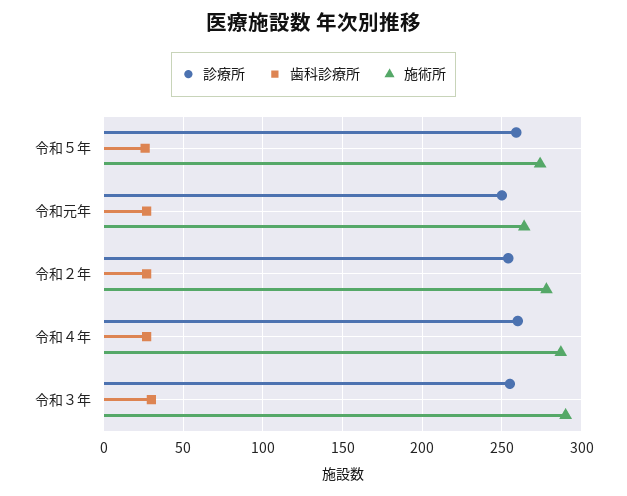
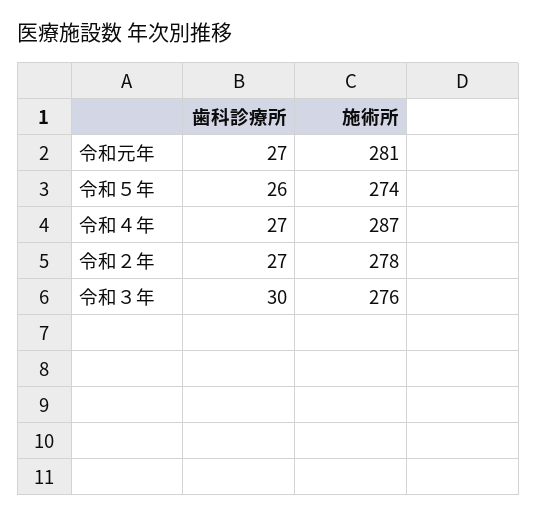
  {
-   "診療所": {
-     "令和５年": 260,
-     "令和元年": 250,
-     "令和２年": 255,
-     "令和４年": 260,
-     "令和３年": 255
-   },
    "歯科診療所": {
      "令和５年": 26,
      "令和元年": 27,
      "令和２年": 27,
      "令和４年": 27,
      "令和３年": 30
    },
    "施術所": {
      "令和５年": 274,
-     "令和元年": 265,
+     "令和元年": 281,
      "令和２年": 278,
      "令和４年": 287,
-     "令和３年": 290
+     "令和３年": 276
    }
  }

